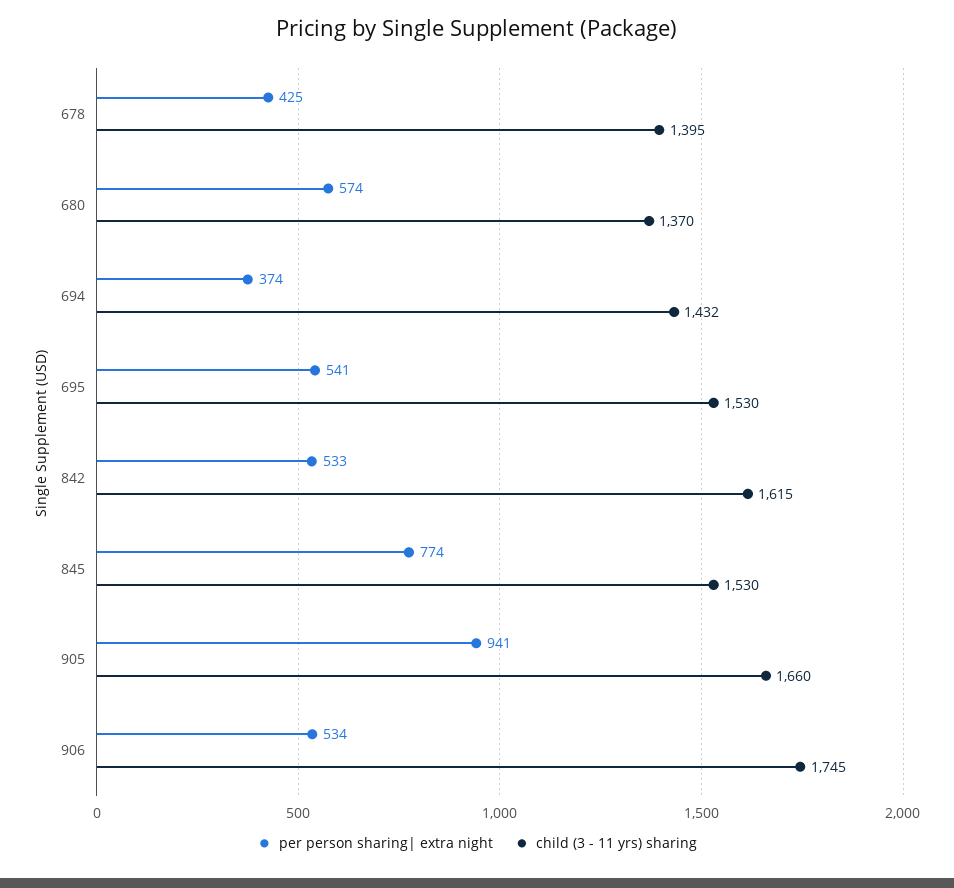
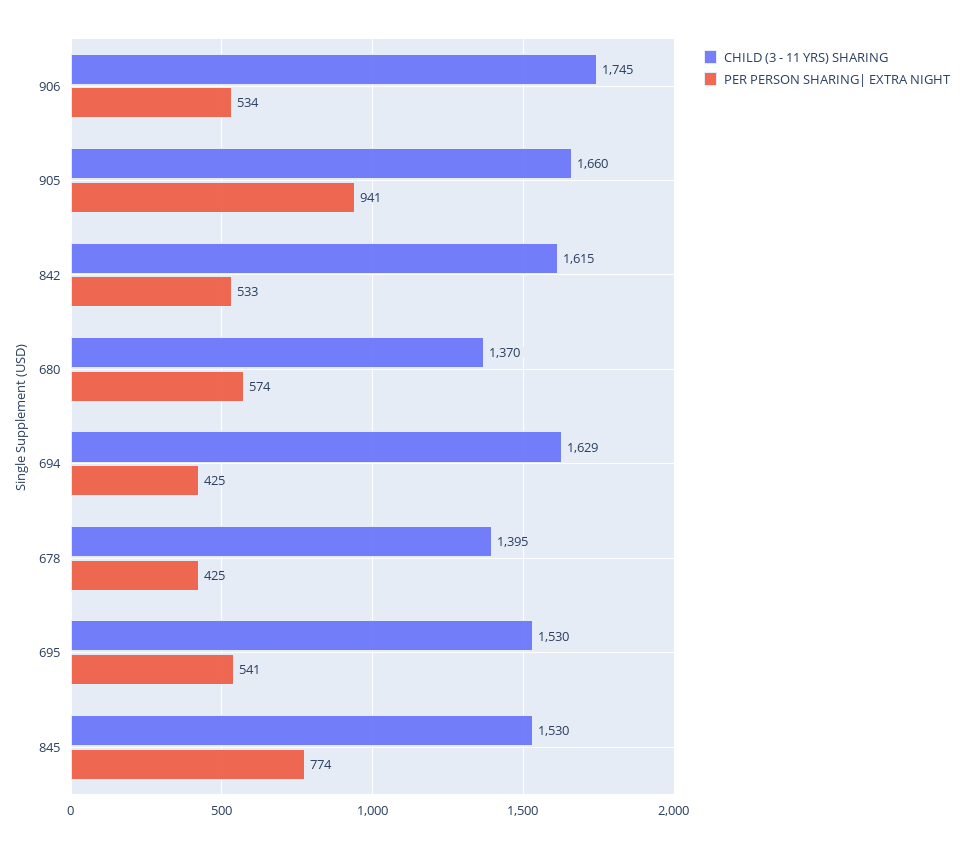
  {
    "per person sharing| extra night": {
      "678": 425,
      "680": 574,
-     "694": 374,
+     "694": 425,
      "695": 541,
      "842": 533,
      "845": 774,
      "905": 941,
      "906": 534
    },
    "child (3 - 11 yrs) sharing": {
      "678": 1395,
      "680": 1370,
-     "694": 1432,
+     "694": 1629,
      "695": 1530,
      "842": 1615,
      "845": 1530,
      "905": 1660,
      "906": 1745
    }
  }

